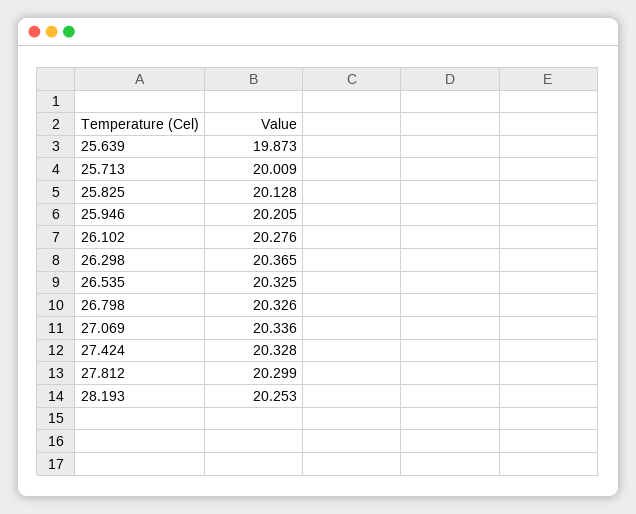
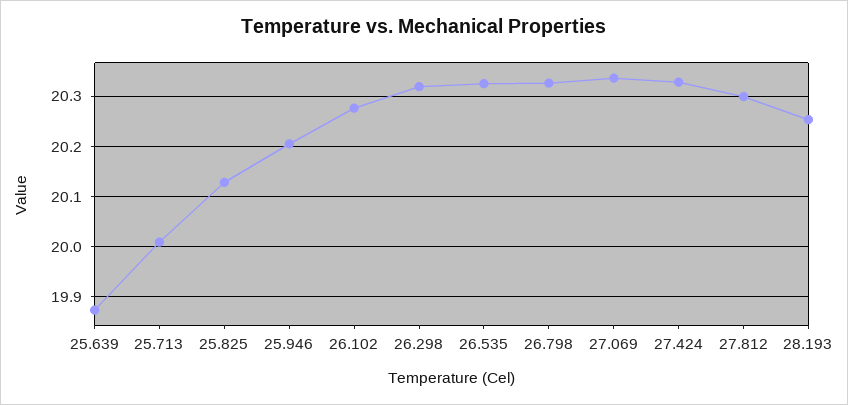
  {
    "25.639": 19.873,
    "25.713": 20.009,
    "25.825": 20.128,
    "25.946": 20.205,
    "26.102": 20.276,
-   "26.298": 20.365,
+   "26.298": 20.32,
    "26.535": 20.325,
    "26.798": 20.326,
    "27.069": 20.336,
    "27.424": 20.328,
    "27.812": 20.299,
    "28.193": 20.253
  }

